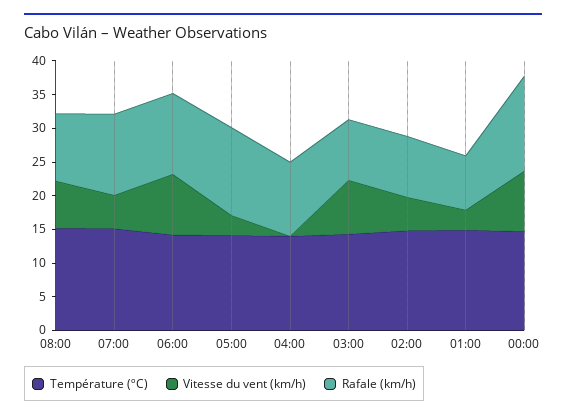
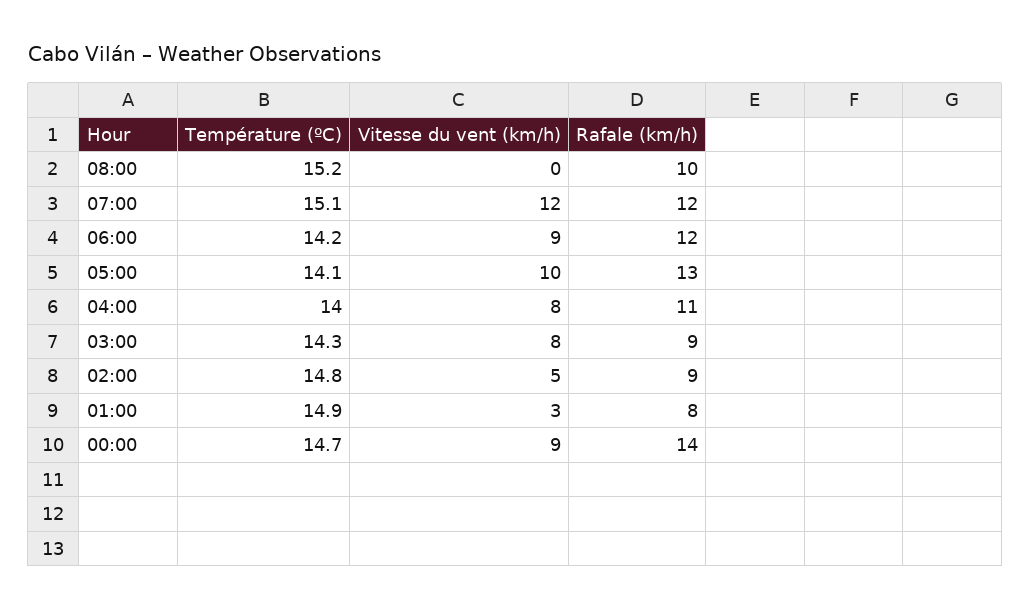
  {
    "Température (ºC)": {
      "08:00": 15.2,
      "07:00": 15.1,
      "06:00": 14.2,
      "05:00": 14.1,
      "04:00": 14,
      "03:00": 14.3,
      "02:00": 14.8,
      "01:00": 14.9,
      "00:00": 14.7
    },
    "Vitesse du vent (km/h)": {
-     "08:00": 7.5,
+     "08:00": 0,
-     "07:00": 5,
+     "07:00": 12,
      "06:00": 9,
-     "05:00": 2.5,
+     "05:00": 10,
-     "04:00": 0,
+     "04:00": 8,
      "03:00": 8,
      "02:00": 5,
      "01:00": 3,
      "00:00": 9
    },
    "Rafale (km/h)": {
      "08:00": 10,
      "07:00": 12,
      "06:00": 12,
      "05:00": 13,
      "04:00": 11,
      "03:00": 9,
      "02:00": 9,
      "01:00": 8,
      "00:00": 14
    }
  }

